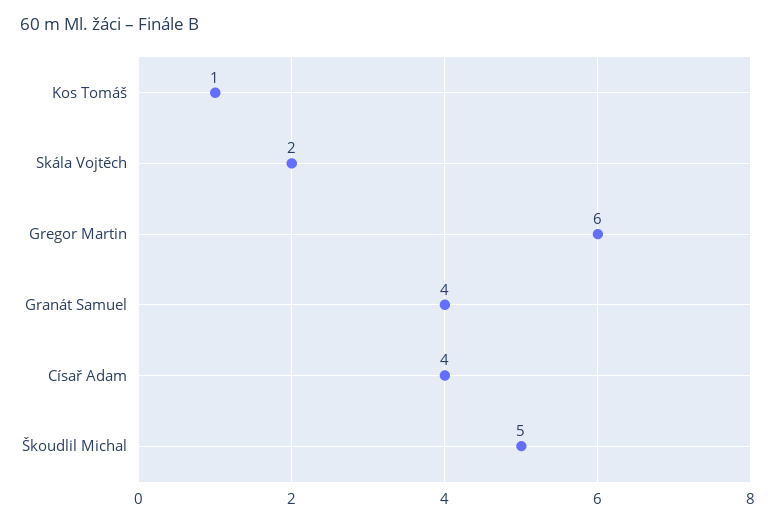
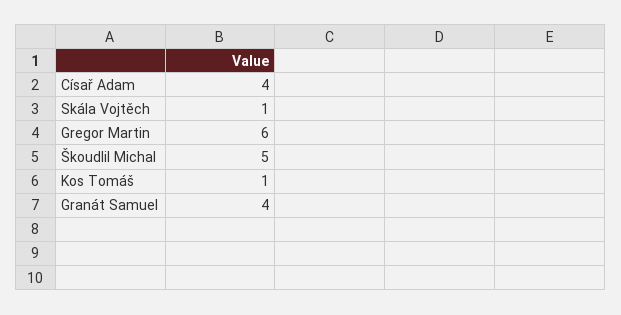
  {
    "Kos Tomáš": 1,
-   "Skála Vojtěch": 2,
+   "Skála Vojtěch": 1,
    "Gregor Martin": 6,
    "Granát Samuel": 4,
    "Císař Adam": 4,
    "Škoudlil Michal": 5
  }

